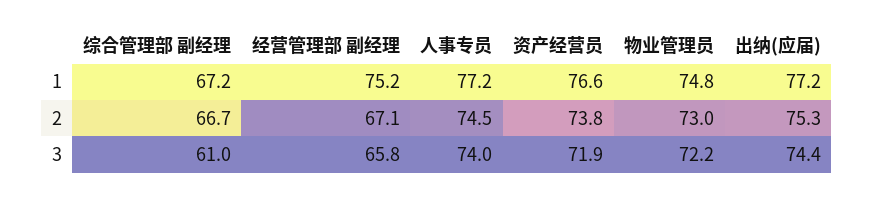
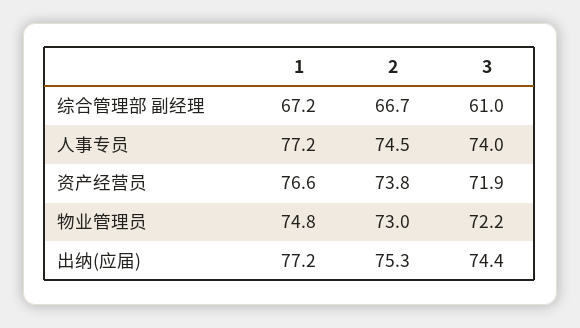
  {
    "综合管理部 副经理": {
      "1": 67.2,
      "2": 66.7,
      "3": 61
    },
-   "经营管理部 副经理": {
-     "1": 75.2,
-     "2": 67.1,
-     "3": 65.8
-   },
    "人事专员": {
      "1": 77.2,
      "2": 74.5,
      "3": 74
    },
    "资产经营员": {
      "1": 76.6,
      "2": 73.8,
      "3": 71.9
    },
    "物业管理员": {
      "1": 74.8,
      "2": 73,
      "3": 72.2
    },
    "出纳(应届)": {
      "1": 77.2,
      "2": 75.3,
      "3": 74.4
    }
  }

